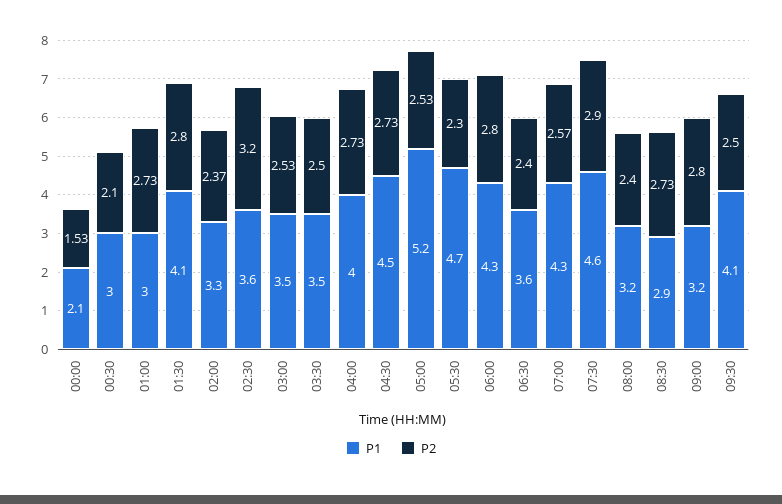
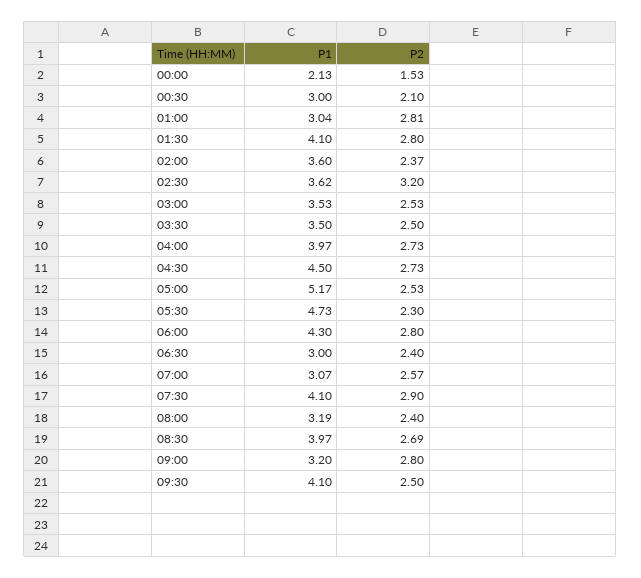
  {
    "P1": {
      "00:00": 2.13,
      "00:30": 3,
      "01:00": 3.04,
      "01:30": 4.1,
-     "02:00": 3.3,
+     "02:00": 3.6,
      "02:30": 3.62,
      "03:00": 3.53,
      "03:30": 3.5,
      "04:00": 3.97,
      "04:30": 4.5,
      "05:00": 5.17,
      "05:30": 4.73,
      "06:00": 4.3,
-     "06:30": 3.6,
+     "06:30": 3,
-     "07:00": 4.3,
+     "07:00": 3.07,
-     "07:30": 4.6,
+     "07:30": 4.1,
      "08:00": 3.19,
-     "08:30": 2.9,
+     "08:30": 3.97,
      "09:00": 3.2,
      "09:30": 4.1
    },
    "P2": {
      "00:00": 1.53,
      "00:30": 2.1,
-     "01:00": 2.73,
+     "01:00": 2.81,
      "01:30": 2.8,
      "02:00": 2.37,
      "02:30": 3.2,
      "03:00": 2.53,
      "03:30": 2.5,
      "04:00": 2.73,
      "04:30": 2.73,
      "05:00": 2.53,
      "05:30": 2.3,
      "06:00": 2.8,
      "06:30": 2.4,
      "07:00": 2.57,
      "07:30": 2.9,
      "08:00": 2.4,
-     "08:30": 2.73,
+     "08:30": 2.69,
      "09:00": 2.8,
      "09:30": 2.5
    }
  }

